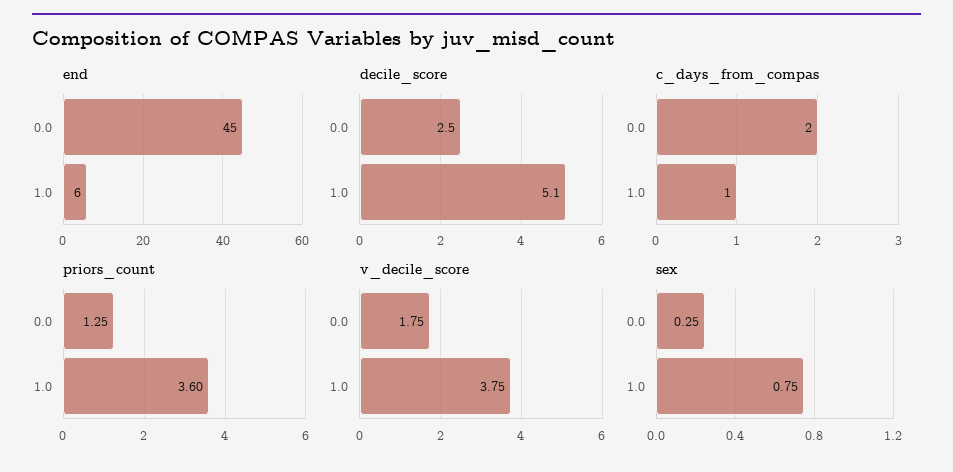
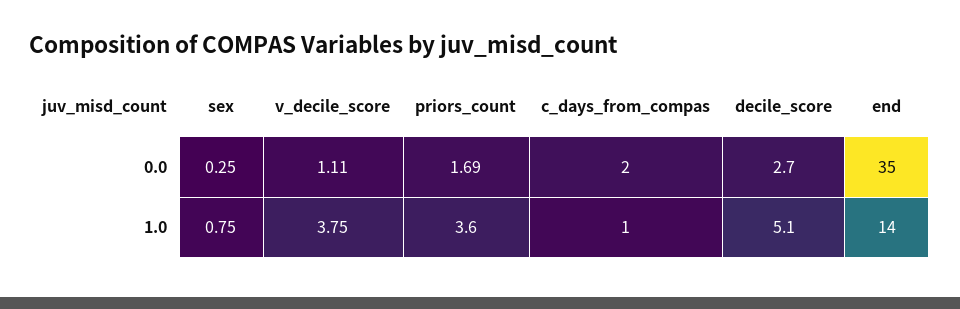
  {
    "end": {
-     "0.0": 45,
+     "0.0": 35,
-     "1.0": 6
+     "1.0": 14
    },
    "decile_score": {
-     "0.0": 2.5,
+     "0.0": 2.7,
      "1.0": 5.1
    },
    "c_days_from_compas": {
      "0.0": 2,
      "1.0": 1
    },
    "priors_count": {
-     "0.0": 1.25,
+     "0.0": 1.69,
      "1.0": 3.6
    },
    "v_decile_score": {
-     "0.0": 1.75,
+     "0.0": 1.11,
      "1.0": 3.75
    },
    "sex": {
      "0.0": 0.25,
      "1.0": 0.75
    }
  }

